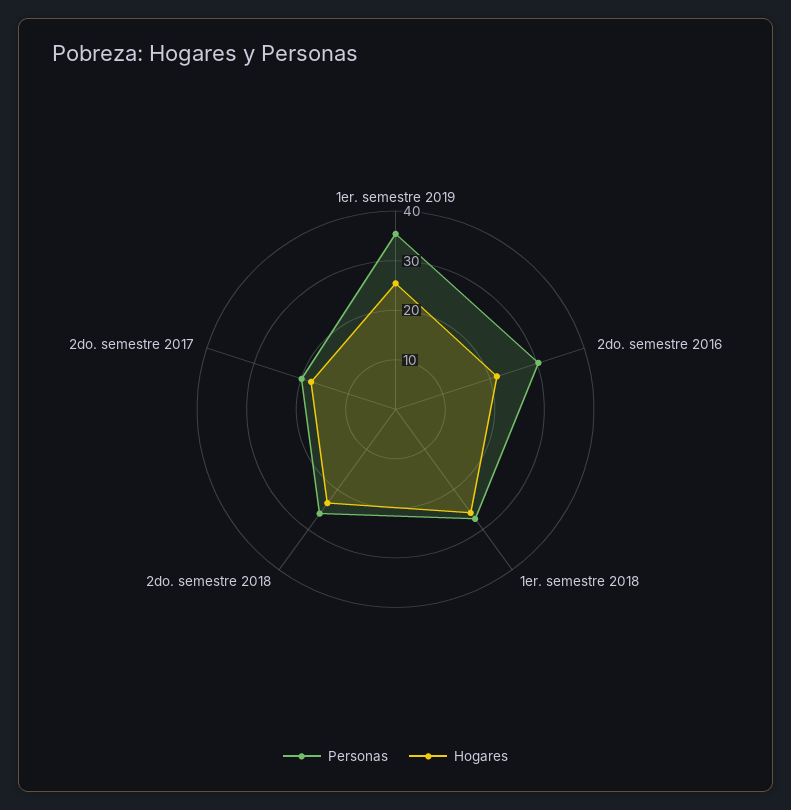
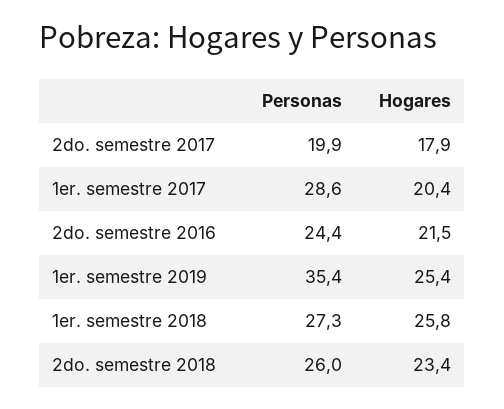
  {
    "Personas": {
      "1er. semestre 2019": 35.4,
-     "2do. semestre 2016": 30,
+     "2do. semestre 2016": 24.4,
      "1er. semestre 2018": 27.3,
      "2do. semestre 2018": 26,
-     "2do. semestre 2017": 19.9
+     "2do. semestre 2017": 19.9,
+     "1er. semestre 2017": 28.6
    },
    "Hogares": {
      "1er. semestre 2019": 25.4,
      "2do. semestre 2016": 21.5,
      "1er. semestre 2018": 25.8,
      "2do. semestre 2018": 23.4,
-     "2do. semestre 2017": 17.9
+     "2do. semestre 2017": 17.9,
+     "1er. semestre 2017": 20.4
    }
  }

